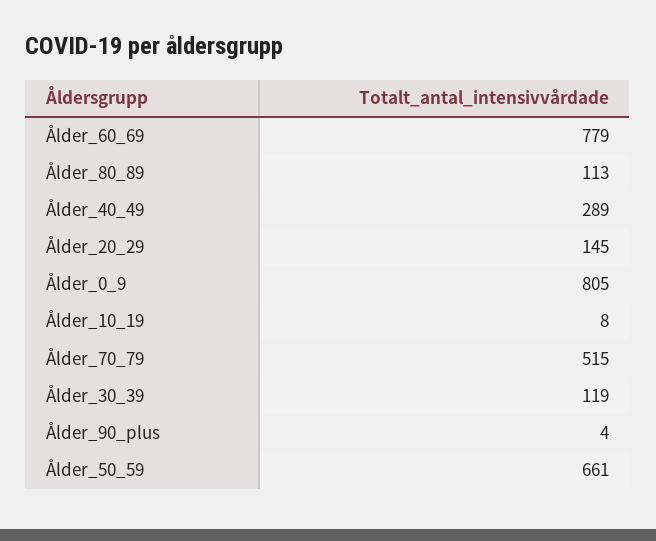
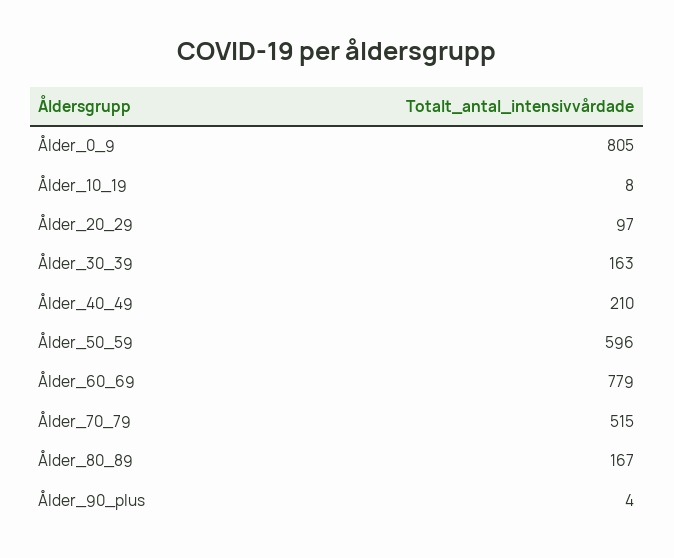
  {
    "Ålder_60_69": 779,
-   "Ålder_80_89": 113,
+   "Ålder_80_89": 167,
-   "Ålder_40_49": 289,
+   "Ålder_40_49": 210,
-   "Ålder_20_29": 145,
+   "Ålder_20_29": 97,
    "Ålder_0_9": 805,
    "Ålder_10_19": 8,
    "Ålder_70_79": 515,
-   "Ålder_30_39": 119,
+   "Ålder_30_39": 163,
    "Ålder_90_plus": 4,
-   "Ålder_50_59": 661
+   "Ålder_50_59": 596
  }

